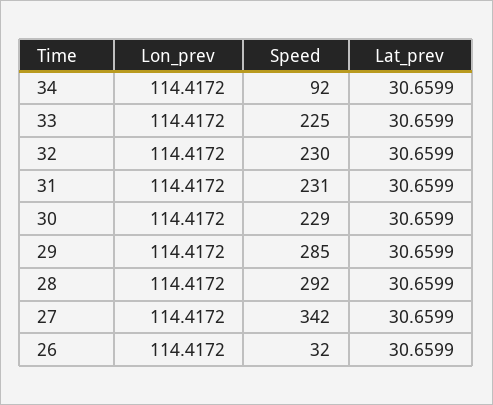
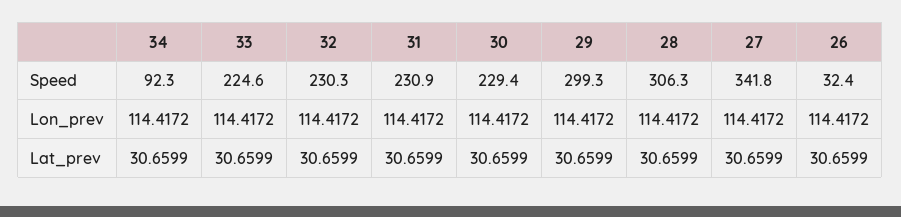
  {
    "Lon_prev": {
      "34": 114.4172,
      "33": 114.4172,
      "32": 114.4172,
      "31": 114.4172,
      "30": 114.4172,
      "29": 114.4172,
      "28": 114.4172,
      "27": 114.4172,
      "26": 114.4172
    },
    "Speed": {
      "34": 92.3,
      "33": 224.6,
      "32": 230.3,
      "31": 230.9,
      "30": 229.4,
-     "29": 285,
+     "29": 299.3,
-     "28": 292,
+     "28": 306.3,
      "27": 341.8,
      "26": 32.4
    },
    "Lat_prev": {
      "34": 30.6599,
      "33": 30.6599,
      "32": 30.6599,
      "31": 30.6599,
      "30": 30.6599,
      "29": 30.6599,
      "28": 30.6599,
      "27": 30.6599,
      "26": 30.6599
    }
  }

